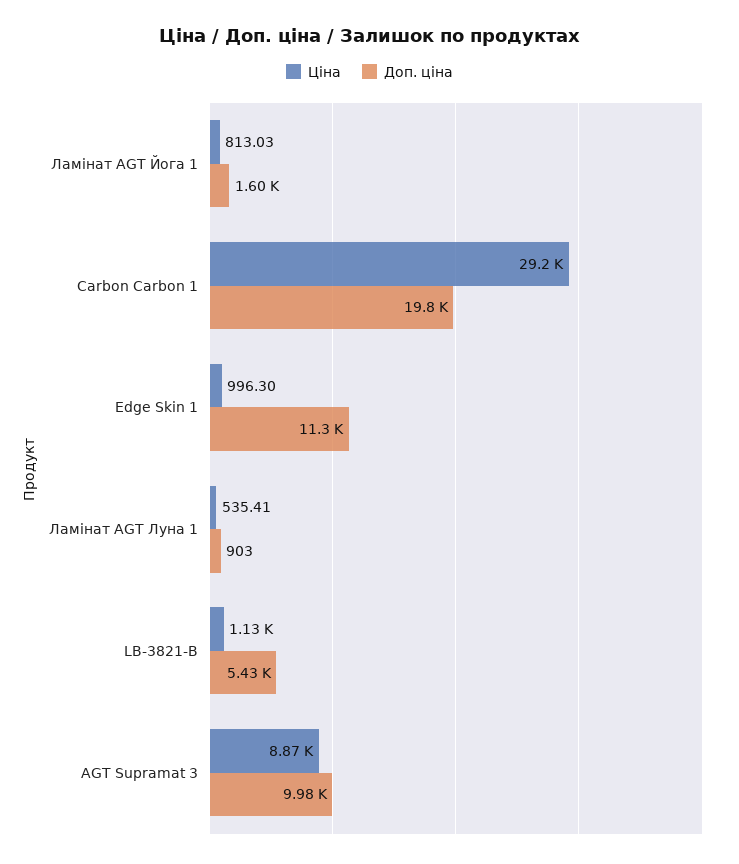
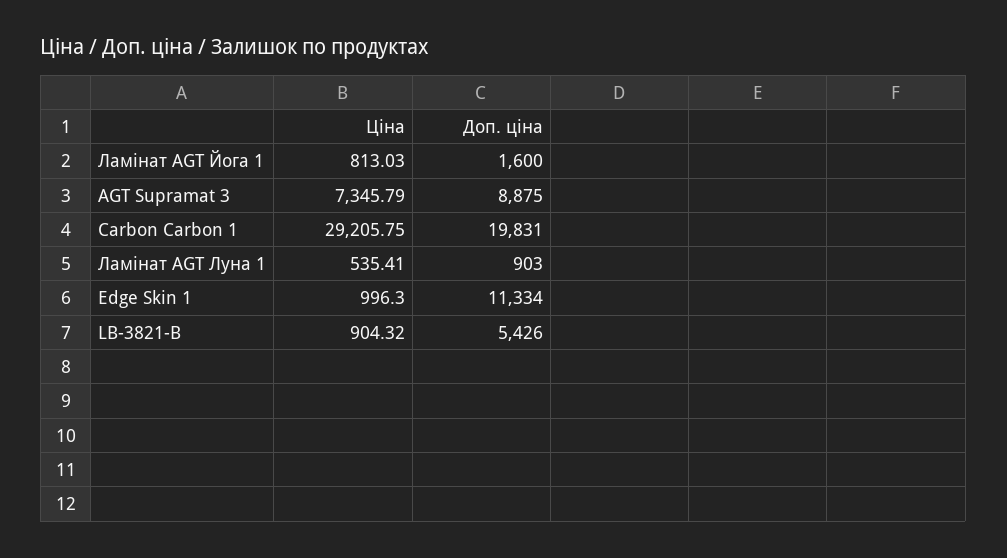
  {
    "Ціна": {
      "Ламінат AGT Йога 1": 813.03,
      "Carbon Carbon 1": 29205.75,
      "Edge Skin 1": 996.3,
      "Ламінат AGT Луна 1": 535.41,
-     "LB-3821-В": 1130,
+     "LB-3821-В": 904.32,
-     "AGT Supramat 3": 8870
+     "AGT Supramat 3": 7345.79
    },
    "Доп. ціна": {
      "Ламінат AGT Йога 1": 1600,
      "Carbon Carbon 1": 19831,
      "Edge Skin 1": 11334,
      "Ламінат AGT Луна 1": 903,
      "LB-3821-В": 5426,
-     "AGT Supramat 3": 9980
+     "AGT Supramat 3": 8875
    }
  }

